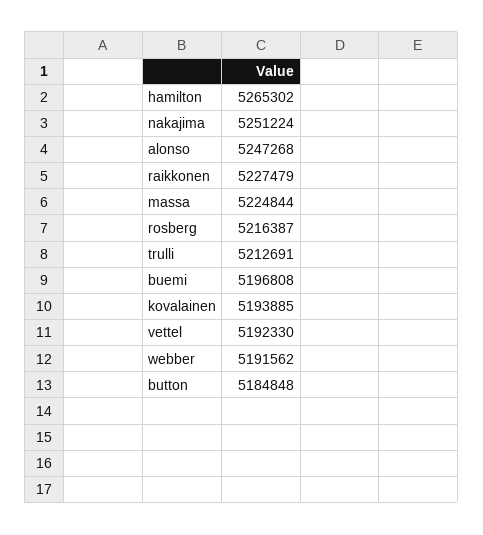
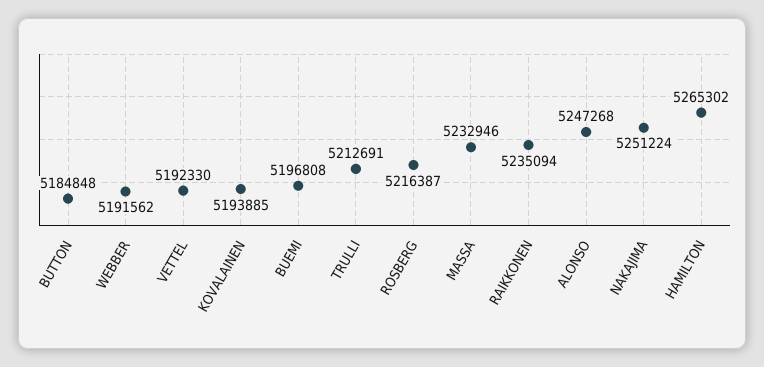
  {
    "hamilton": 5265302,
    "nakajima": 5251224,
    "alonso": 5247268,
-   "raikkonen": 5227479,
+   "raikkonen": 5235094,
-   "massa": 5224844,
+   "massa": 5232946,
    "rosberg": 5216387,
    "trulli": 5212691,
    "buemi": 5196808,
    "kovalainen": 5193885,
    "vettel": 5192330,
    "webber": 5191562,
    "button": 5184848
  }

